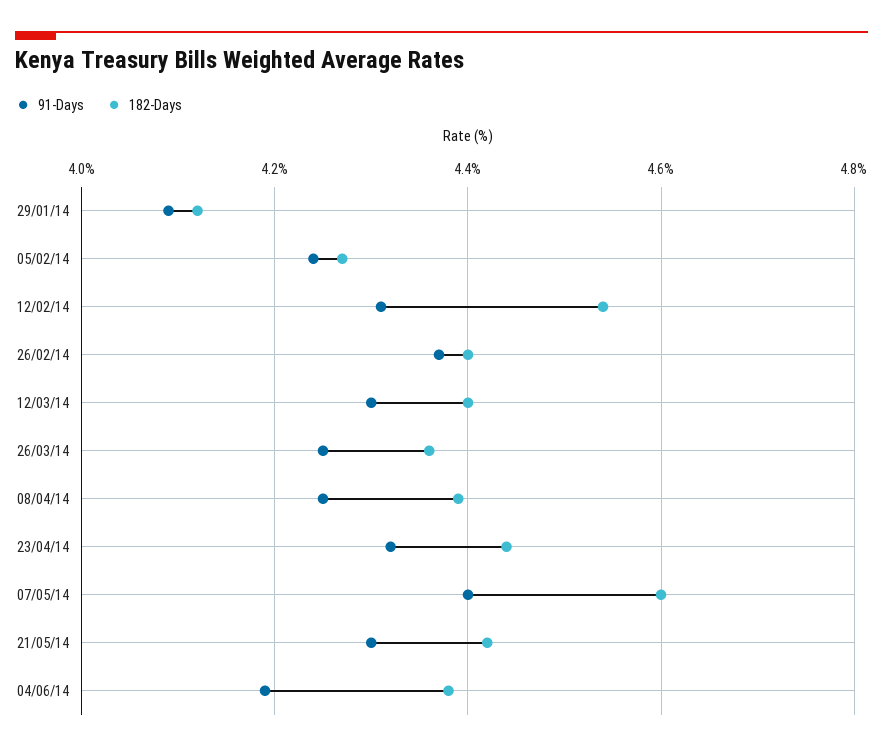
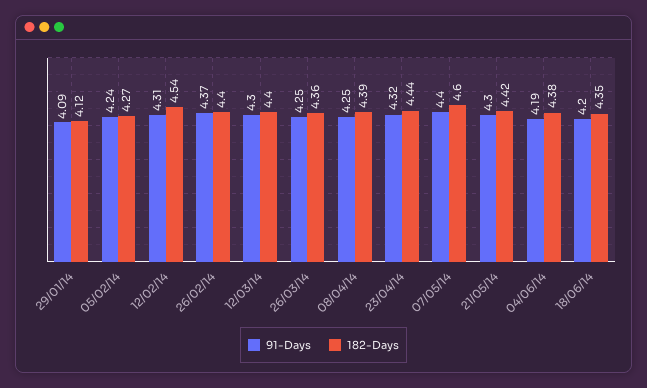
  {
    "91-Days": {
      "29/01/14": 4.09,
      "05/02/14": 4.24,
      "12/02/14": 4.31,
      "26/02/14": 4.37,
      "12/03/14": 4.3,
      "26/03/14": 4.25,
      "08/04/14": 4.25,
      "23/04/14": 4.32,
      "07/05/14": 4.4,
      "21/05/14": 4.3,
-     "04/06/14": 4.19
+     "04/06/14": 4.19,
+     "18/06/14": 4.2
    },
    "182-Days": {
      "29/01/14": 4.12,
      "05/02/14": 4.27,
      "12/02/14": 4.54,
      "26/02/14": 4.4,
      "12/03/14": 4.4,
      "26/03/14": 4.36,
      "08/04/14": 4.39,
      "23/04/14": 4.44,
      "07/05/14": 4.6,
      "21/05/14": 4.42,
-     "04/06/14": 4.38
+     "04/06/14": 4.38,
+     "18/06/14": 4.35
    }
  }

